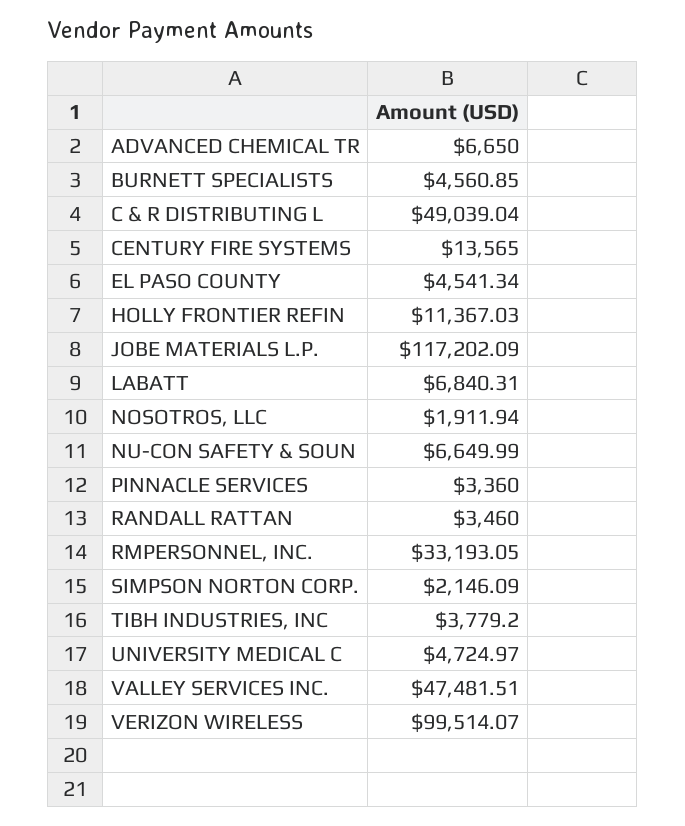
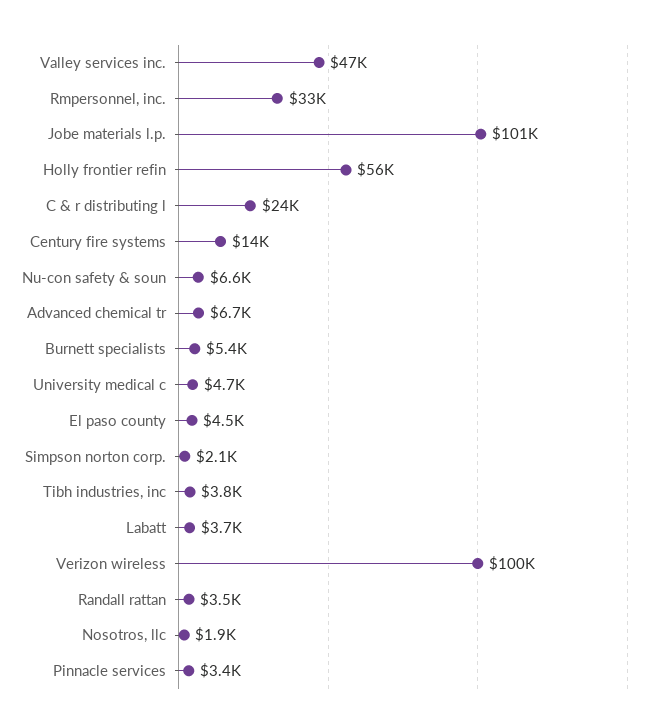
  {
    "ADVANCED CHEMICAL TR": 6650,
-   "BURNETT SPECIALISTS": 4560.85,
+   "BURNETT SPECIALISTS": 5400,
-   "C & R DISTRIBUTING L": 49039.04,
+   "C & R DISTRIBUTING L": 24000,
    "CENTURY FIRE SYSTEMS": 13565,
    "EL PASO COUNTY": 4541.34,
-   "HOLLY FRONTIER REFIN": 11367.03,
+   "HOLLY FRONTIER REFIN": 56000,
-   "JOBE MATERIALS L.P.": 117202.09,
+   "JOBE MATERIALS L.P.": 101000,
-   "LABATT": 6840.31,
+   "LABATT": 3700,
    "NOSOTROS, LLC": 1911.94,
    "NU-CON SAFETY & SOUN": 6649.99,
    "PINNACLE SERVICES": 3360,
    "RANDALL RATTAN": 3460,
    "RMPERSONNEL, INC.": 33193.05,
    "SIMPSON NORTON CORP.": 2146.09,
    "TIBH INDUSTRIES, INC": 3779.2,
    "UNIVERSITY MEDICAL C": 4724.97,
    "VALLEY SERVICES INC.": 47481.51,
    "VERIZON WIRELESS": 99514.07
  }

